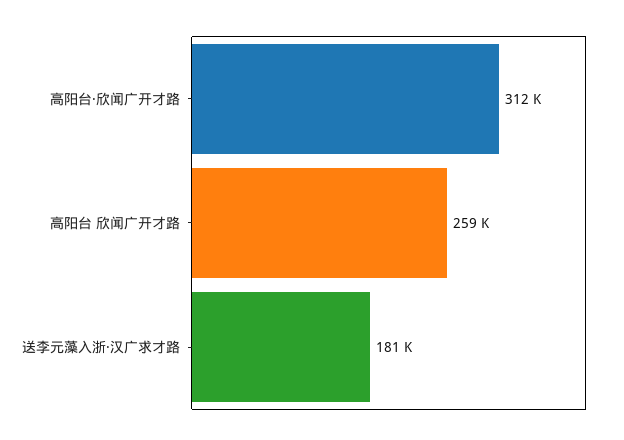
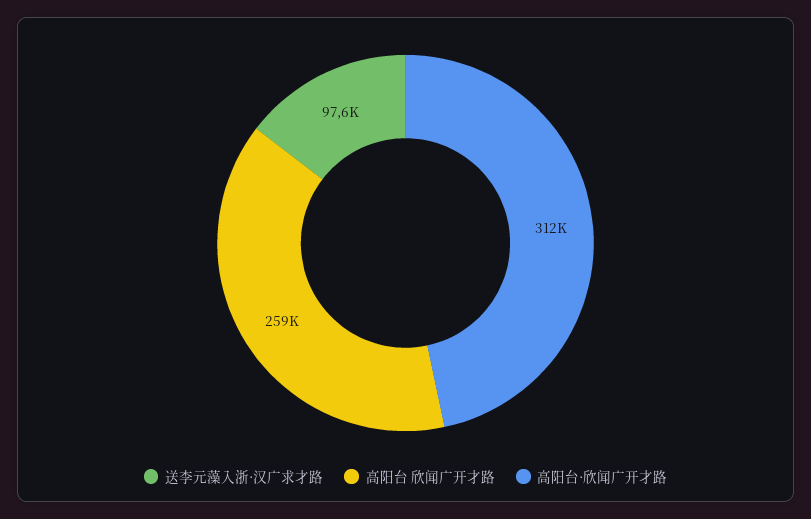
  {
    "高阳台·欣闻广开才路": 312000,
    "高阳台 欣闻广开才路": 259000,
-   "送李元藻入浙·汉广求才路": 181000
+   "送李元藻入浙·汉广求才路": 97600
  }

